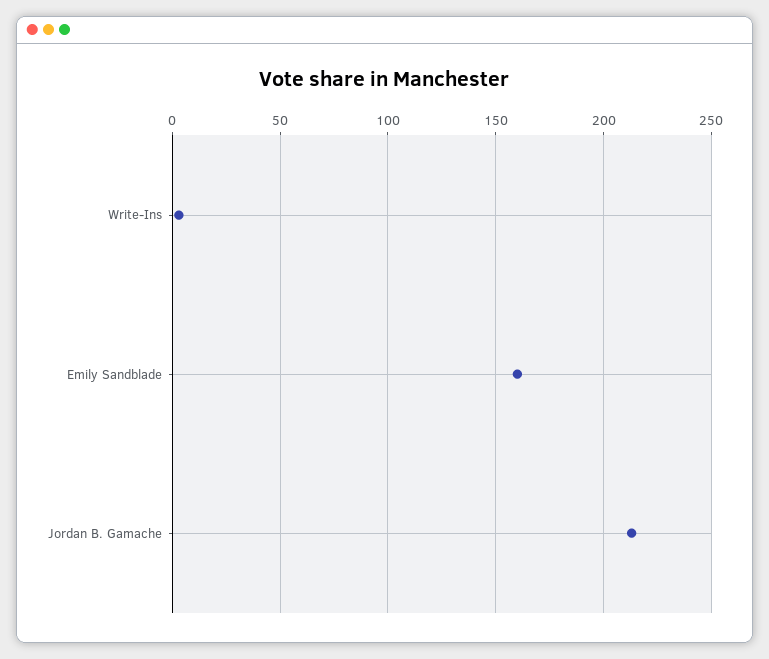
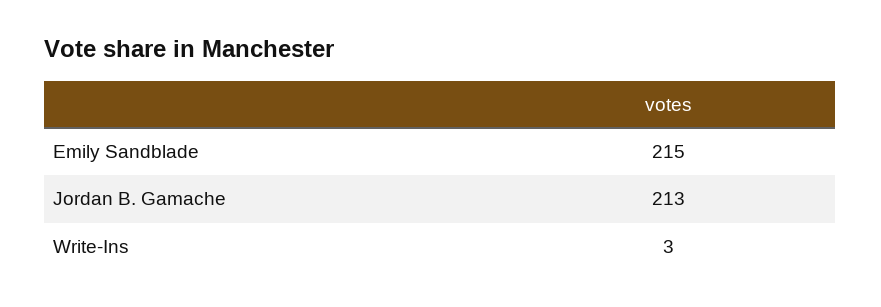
  {
    "Write-Ins": 3,
-   "Emily Sandblade": 160,
+   "Emily Sandblade": 215,
    "Jordan B. Gamache": 213
  }

